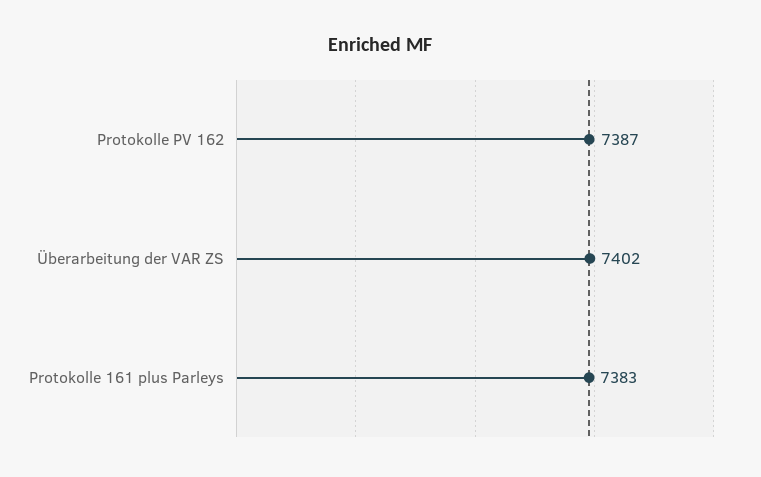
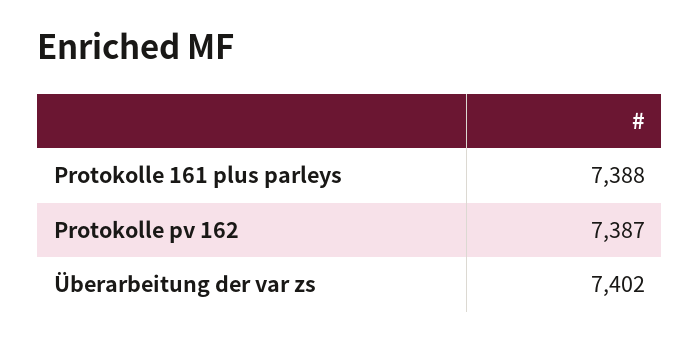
  {
    "Protokolle PV 162": 7387,
    "Überarbeitung der VAR ZS": 7402,
-   "Protokolle 161 plus Parleys": 7383
+   "Protokolle 161 plus Parleys": 7388
  }

